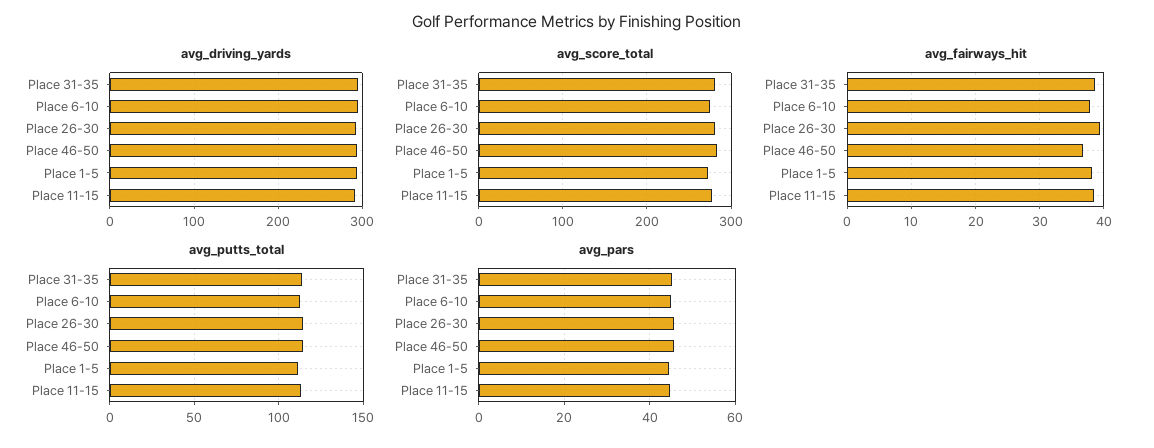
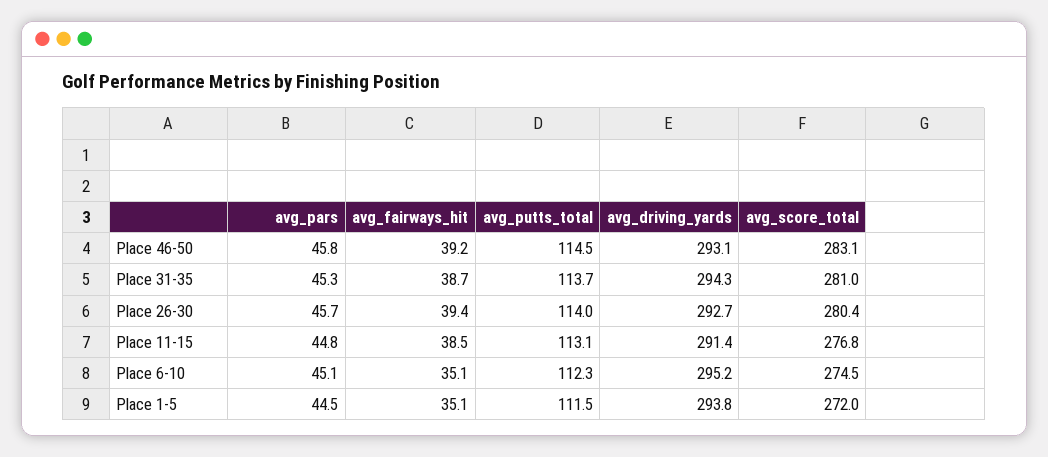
  {
    "avg_driving_yards": {
      "Place 31-35": 294.3,
      "Place 6-10": 295.2,
      "Place 26-30": 292.7,
      "Place 46-50": 293.1,
      "Place 1-5": 293.8,
      "Place 11-15": 291.4
    },
    "avg_score_total": {
      "Place 31-35": 281,
      "Place 6-10": 274.5,
      "Place 26-30": 280.4,
      "Place 46-50": 283.1,
      "Place 1-5": 272,
      "Place 11-15": 276.8
    },
    "avg_fairways_hit": {
      "Place 31-35": 38.7,
-     "Place 6-10": 38,
+     "Place 6-10": 35.1,
      "Place 26-30": 39.4,
-     "Place 46-50": 37,
+     "Place 46-50": 39.2,
-     "Place 1-5": 38,
+     "Place 1-5": 35.1,
      "Place 11-15": 38.5
    },
    "avg_putts_total": {
      "Place 31-35": 113.7,
      "Place 6-10": 112.3,
      "Place 26-30": 114,
      "Place 46-50": 114.5,
      "Place 1-5": 111.5,
      "Place 11-15": 113.1
    },
    "avg_pars": {
      "Place 31-35": 45.3,
      "Place 6-10": 45.1,
      "Place 26-30": 45.7,
      "Place 46-50": 45.8,
      "Place 1-5": 44.5,
      "Place 11-15": 44.8
    }
  }

